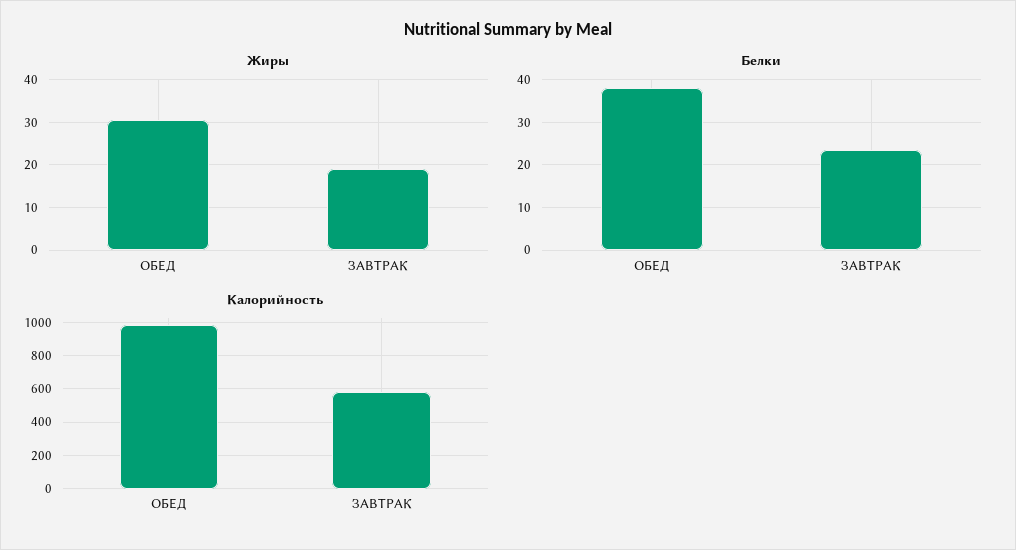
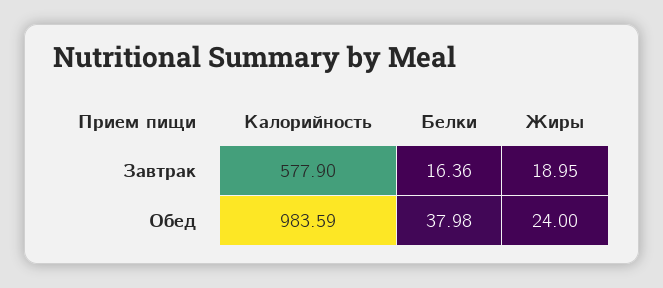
  {
    "Жиры": {
-     "ОБЕД": 30,
+     "ОБЕД": 24,
      "ЗАВТРАК": 18.95
    },
    "Белки": {
      "ОБЕД": 37.98,
-     "ЗАВТРАК": 24
+     "ЗАВТРАК": 16.36
    },
    "Калорийность": {
      "ОБЕД": 983.59,
      "ЗАВТРАК": 577.9
    }
  }

